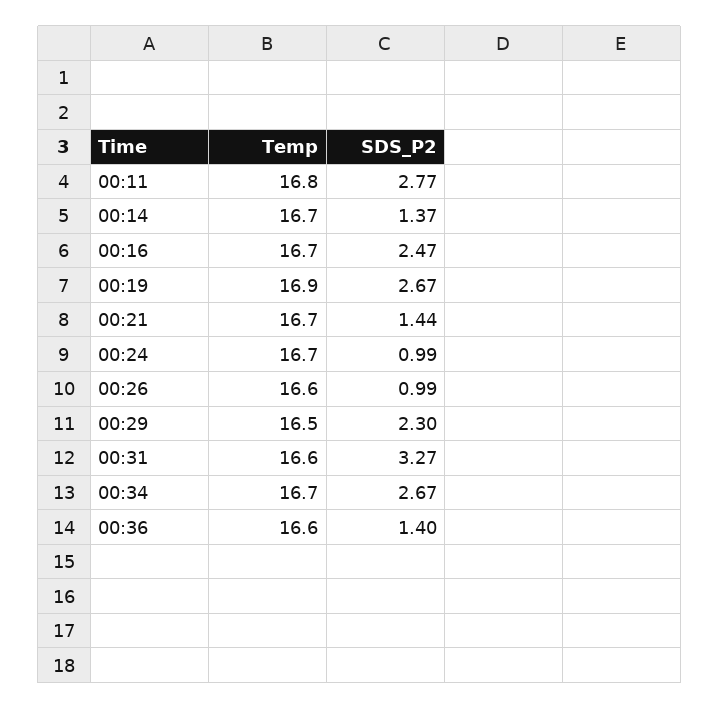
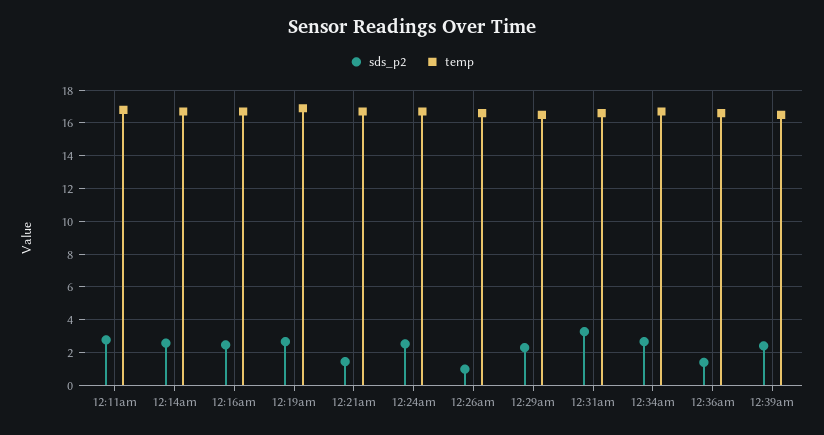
  {
    "Temp": {
      "00:11": 16.8,
      "00:14": 16.7,
      "00:16": 16.7,
      "00:19": 16.9,
      "00:21": 16.7,
      "00:24": 16.7,
      "00:26": 16.6,
      "00:29": 16.5,
      "00:31": 16.6,
      "00:34": 16.7,
-     "00:36": 16.6
+     "00:36": 16.6,
+     "12:39am": 16.5
    },
    "SDS_P2": {
      "00:11": 2.77,
-     "00:14": 1.37,
+     "00:14": 2.5,
      "00:16": 2.47,
      "00:19": 2.67,
      "00:21": 1.44,
-     "00:24": 0.99,
+     "00:24": 2.5,
      "00:26": 0.99,
      "00:29": 2.3,
      "00:31": 3.27,
      "00:34": 2.67,
-     "00:36": 1.4
+     "00:36": 1.4,
+     "12:39am": 2.5
    }
  }

